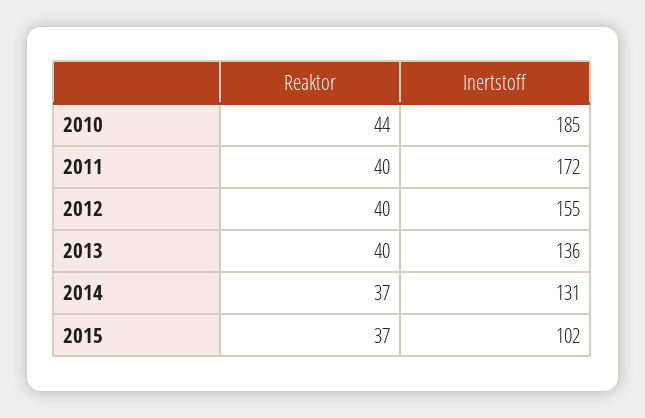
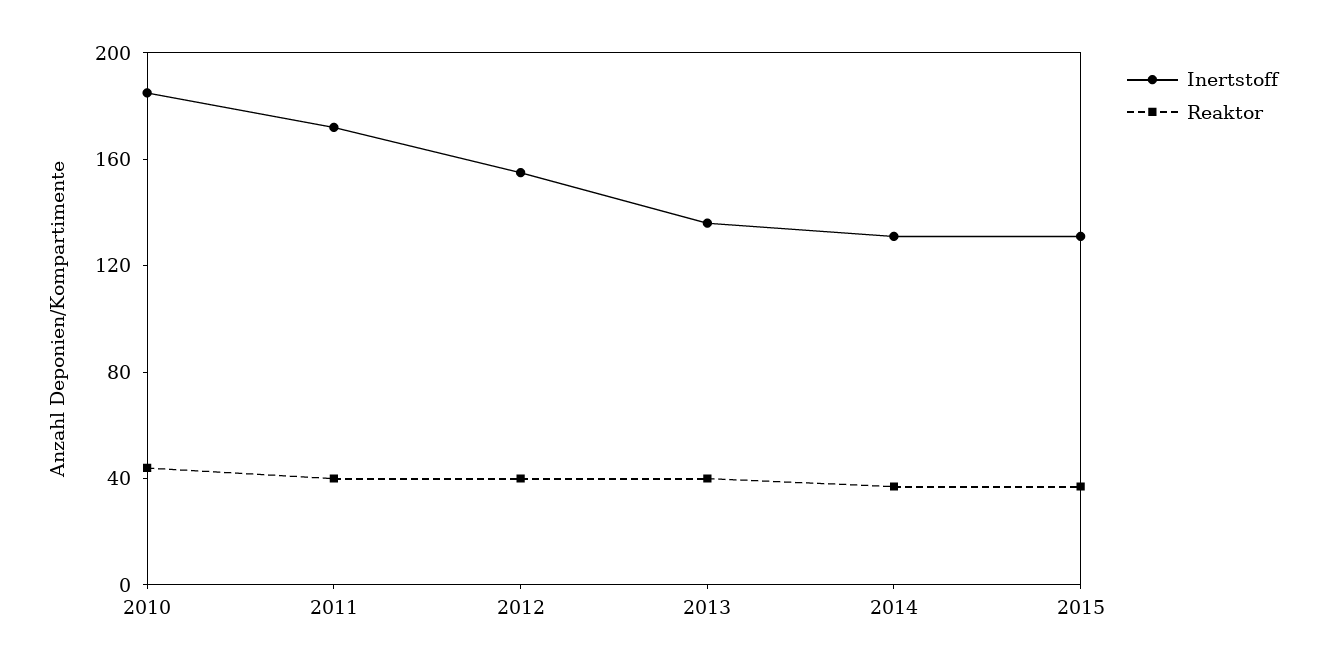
  {
    "Reaktor": {
      "2010": 44,
      "2011": 40,
      "2012": 40,
      "2013": 40,
      "2014": 37,
      "2015": 37
    },
    "Inertstoff": {
      "2010": 185,
      "2011": 172,
      "2012": 155,
      "2013": 136,
      "2014": 131,
-     "2015": 102
+     "2015": 130
    }
  }

